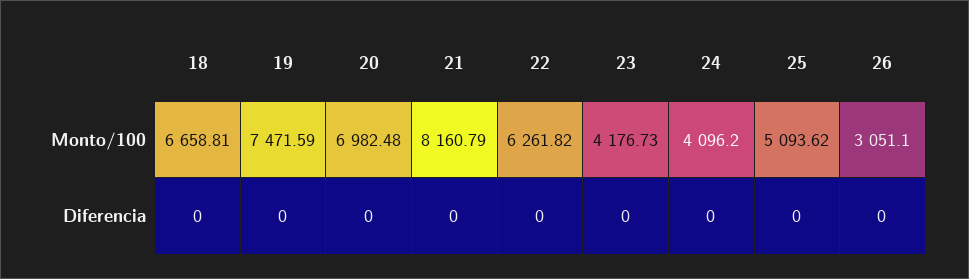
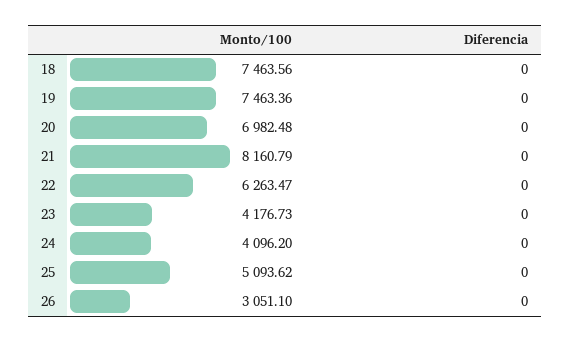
  {
    "18": {
-     "Monto/100": 6658.81,
+     "Monto/100": 7463.56,
      "Diferencia": 0
    },
    "19": {
-     "Monto/100": 7471.59,
+     "Monto/100": 7463.36,
      "Diferencia": 0
    },
    "20": {
      "Monto/100": 6982.48,
      "Diferencia": 0
    },
    "21": {
      "Monto/100": 8160.79,
      "Diferencia": 0
    },
    "22": {
-     "Monto/100": 6261.82,
+     "Monto/100": 6263.47,
      "Diferencia": 0
    },
    "23": {
      "Monto/100": 4176.73,
      "Diferencia": 0
    },
    "24": {
      "Monto/100": 4096.2,
      "Diferencia": 0
    },
    "25": {
      "Monto/100": 5093.62,
      "Diferencia": 0
    },
    "26": {
      "Monto/100": 3051.1,
      "Diferencia": 0
    }
  }

